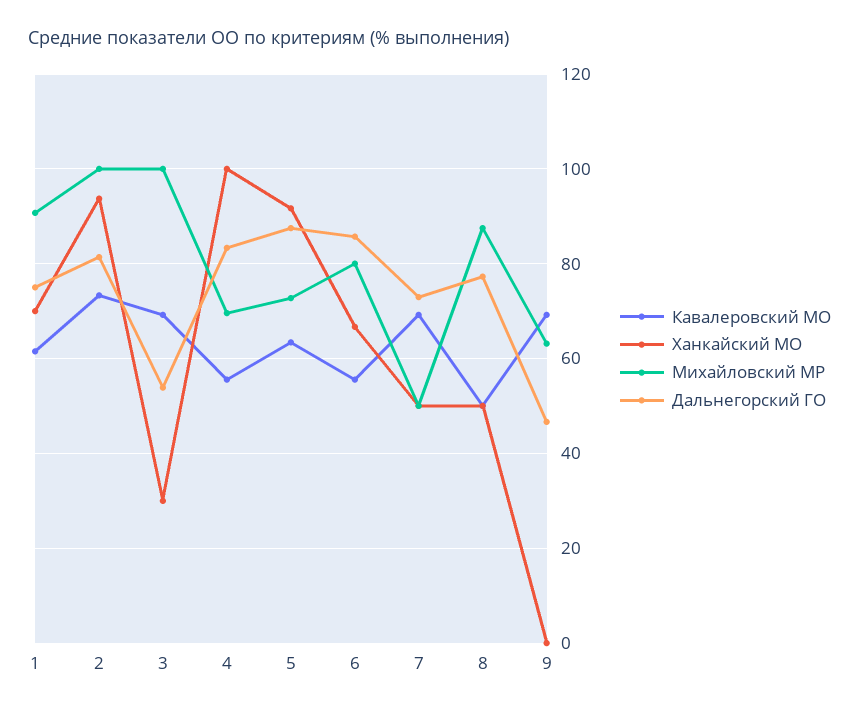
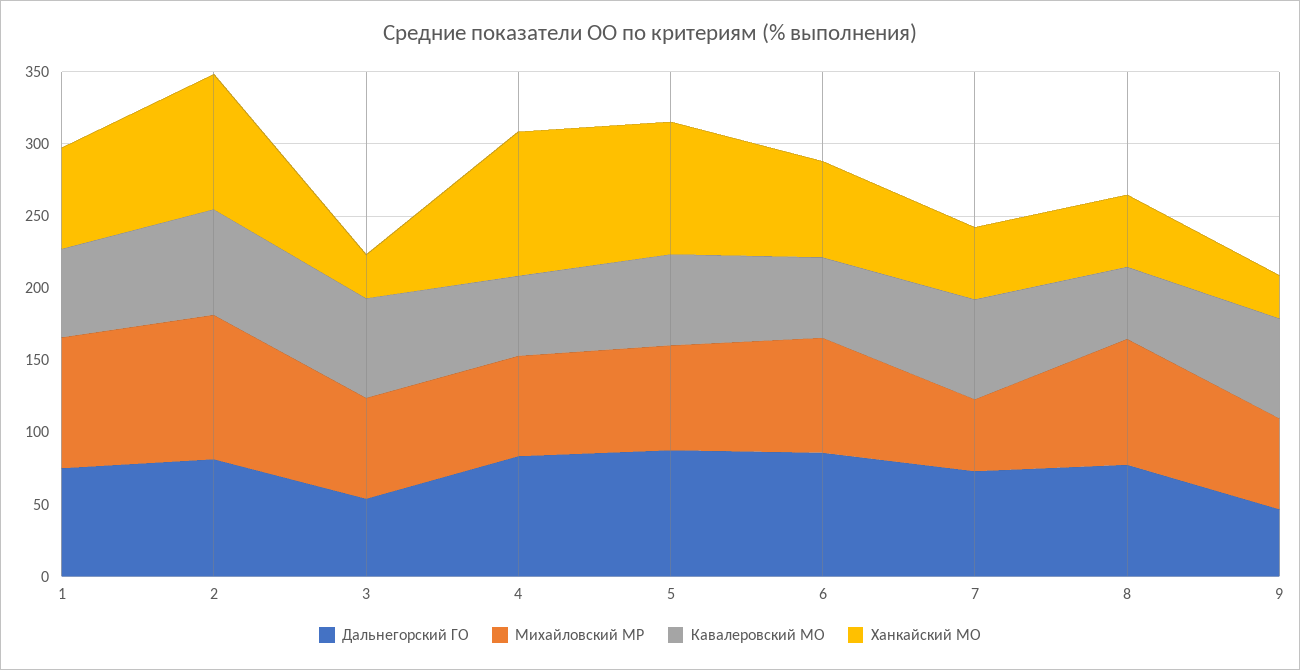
  {
    "Кавалеровский МО": {
      "1": 62,
      "2": 74,
      "3": 70,
      "4": 56,
      "5": 64,
      "6": 56,
      "7": 70,
      "8": 50,
      "9": 70
    },
    "Ханкайский МО": {
      "1": 70,
      "2": 94,
      "3": 30,
      "4": 100,
      "5": 92,
      "6": 66,
      "7": 50,
      "8": 50,
-     "9": 0
+     "9": 30
    },
    "Михайловский МР": {
      "1": 90,
      "2": 100,
-     "3": 100,
+     "3": 70,
      "4": 70,
      "5": 72,
      "6": 80,
      "7": 50,
      "8": 88,
      "9": 64
    },
    "Дальнегорский ГО": {
      "1": 76,
      "2": 82,
      "3": 54,
      "4": 84,
      "5": 88,
      "6": 86,
      "7": 72,
      "8": 78,
      "9": 46
    }
  }

